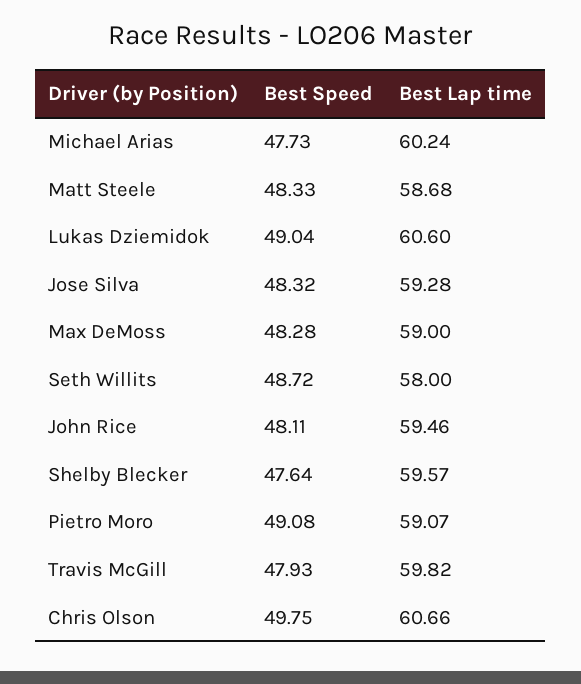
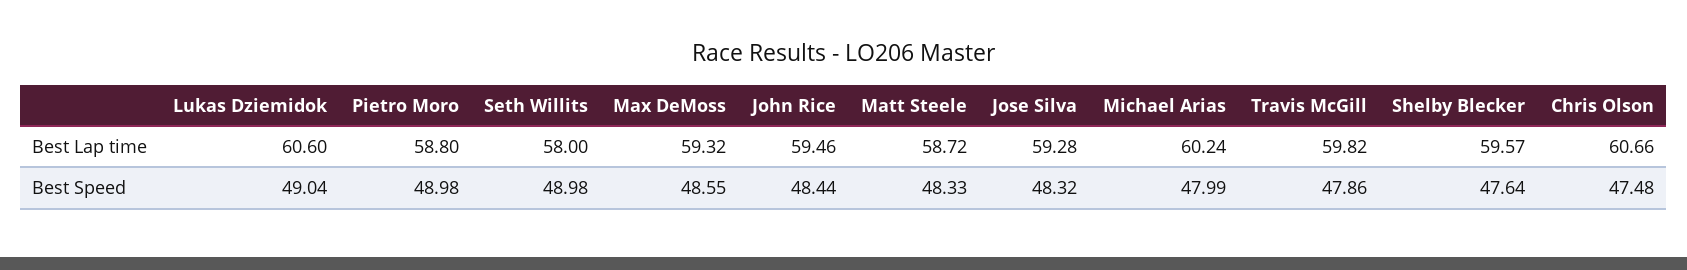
  {
    "Best Speed": {
-     "Michael Arias": 47.73,
+     "Michael Arias": 47.99,
      "Matt Steele": 48.33,
      "Lukas Dziemidok": 49.04,
      "Jose Silva": 48.32,
-     "Max DeMoss": 48.28,
+     "Max DeMoss": 48.55,
-     "Seth Willits": 48.72,
+     "Seth Willits": 48.98,
-     "John Rice": 48.11,
+     "John Rice": 48.44,
      "Shelby Blecker": 47.64,
-     "Pietro Moro": 49.08,
+     "Pietro Moro": 48.98,
-     "Travis McGill": 47.93,
+     "Travis McGill": 47.86,
-     "Chris Olson": 49.75
+     "Chris Olson": 47.48
    },
    "Best Lap time": {
      "Michael Arias": 60.24,
-     "Matt Steele": 58.68,
+     "Matt Steele": 58.72,
      "Lukas Dziemidok": 60.6,
      "Jose Silva": 59.28,
-     "Max DeMoss": 59,
+     "Max DeMoss": 59.32,
      "Seth Willits": 58,
      "John Rice": 59.46,
      "Shelby Blecker": 59.57,
-     "Pietro Moro": 59.07,
+     "Pietro Moro": 58.8,
      "Travis McGill": 59.82,
      "Chris Olson": 60.66
    }
  }

